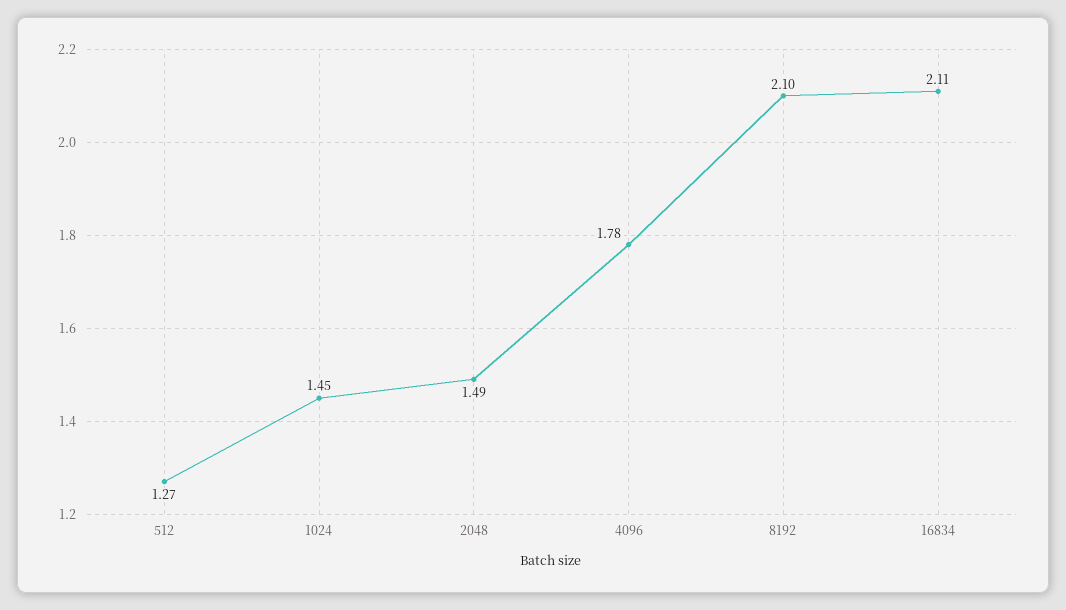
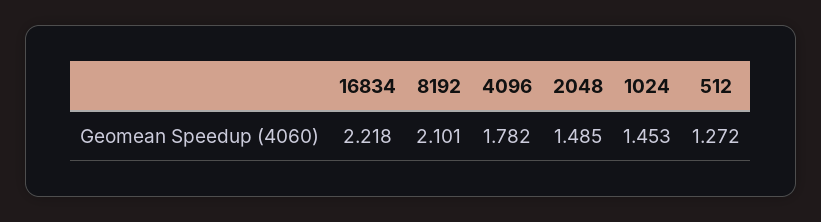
  {
    "512": 1.272,
    "1024": 1.453,
    "2048": 1.485,
    "4096": 1.782,
    "8192": 2.101,
-   "16834": 2.11
+   "16834": 2.218
  }

